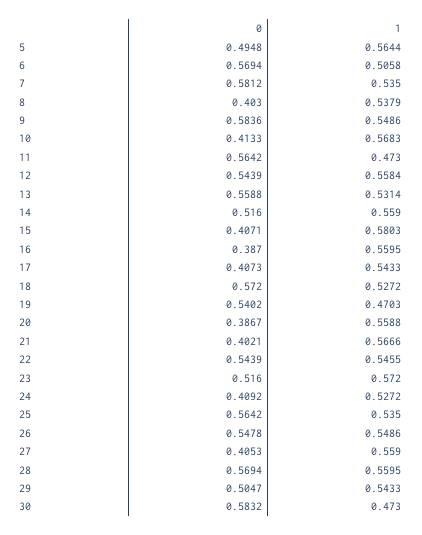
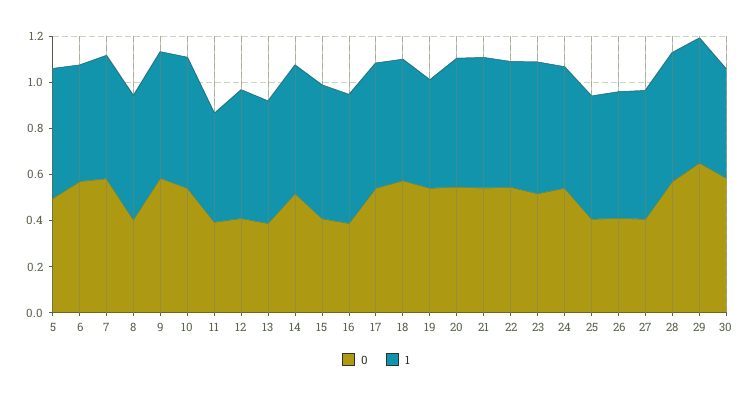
  {
    "0": {
      "5": 0.4948,
      "6": 0.5694,
      "7": 0.5812,
      "8": 0.403,
      "9": 0.5836,
-     "10": 0.4133,
+     "10": 0.55,
-     "11": 0.5642,
+     "11": 0.4,
-     "12": 0.5439,
+     "12": 0.4,
-     "13": 0.5588,
+     "13": 0.4,
      "14": 0.516,
      "15": 0.4071,
      "16": 0.387,
-     "17": 0.4073,
+     "17": 0.55,
      "18": 0.572,
      "19": 0.5402,
-     "20": 0.3867,
+     "20": 0.55,
-     "21": 0.4021,
+     "21": 0.55,
      "22": 0.5439,
      "23": 0.516,
-     "24": 0.4092,
+     "24": 0.55,
-     "25": 0.5642,
+     "25": 0.4,
-     "26": 0.5478,
+     "26": 0.4,
      "27": 0.4053,
      "28": 0.5694,
-     "29": 0.5047,
+     "29": 0.65,
      "30": 0.5832
    },
    "1": {
      "5": 0.5644,
      "6": 0.5058,
      "7": 0.535,
      "8": 0.5379,
      "9": 0.5486,
      "10": 0.5683,
      "11": 0.473,
      "12": 0.5584,
      "13": 0.5314,
      "14": 0.559,
      "15": 0.5803,
      "16": 0.5595,
      "17": 0.5433,
      "18": 0.5272,
      "19": 0.4703,
      "20": 0.5588,
      "21": 0.5666,
      "22": 0.5455,
      "23": 0.572,
      "24": 0.5272,
      "25": 0.535,
      "26": 0.5486,
      "27": 0.559,
      "28": 0.5595,
      "29": 0.5433,
      "30": 0.473
    }
  }

